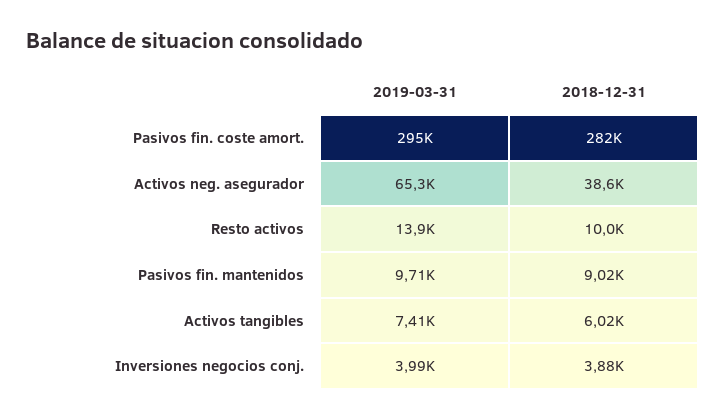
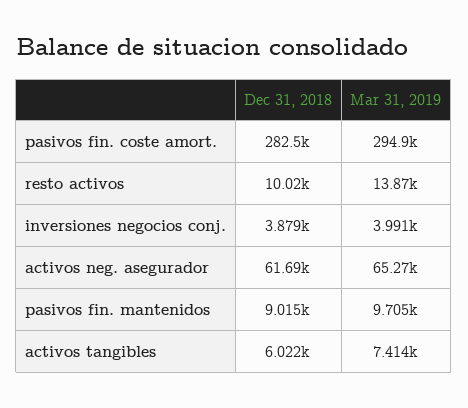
  {
    "2019-03-31": {
      "Pasivos fin. coste amort.": 294900,
      "Activos neg. asegurador": 65270,
      "Resto activos": 13870,
      "Pasivos fin. mantenidos": 9705,
      "Activos tangibles": 7414,
      "Inversiones negocios conj.": 3991
    },
    "2018-12-31": {
      "Pasivos fin. coste amort.": 282500,
-     "Activos neg. asegurador": 38600,
+     "Activos neg. asegurador": 61690,
      "Resto activos": 10020,
      "Pasivos fin. mantenidos": 9015,
      "Activos tangibles": 6022,
      "Inversiones negocios conj.": 3879
    }
  }

